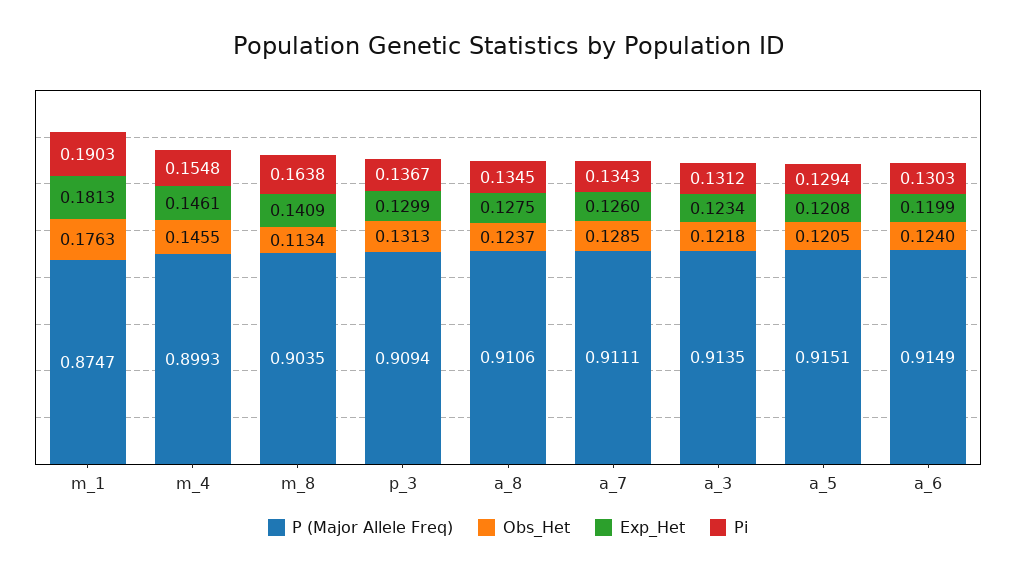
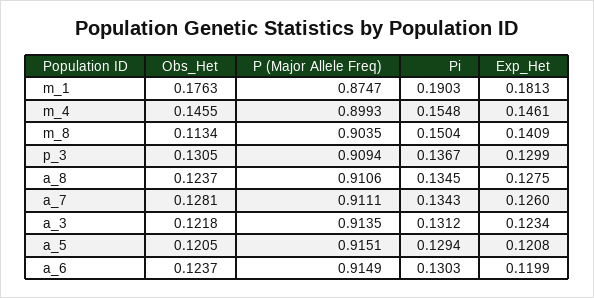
  {
    "P (Major Allele Freq)": {
      "m_1": 0.8747,
      "m_4": 0.8993,
      "m_8": 0.9035,
      "p_3": 0.9094,
      "a_8": 0.9106,
      "a_7": 0.9111,
      "a_3": 0.9135,
      "a_5": 0.9151,
      "a_6": 0.9149
    },
    "Obs_Het": {
      "m_1": 0.1763,
      "m_4": 0.1455,
      "m_8": 0.1134,
-     "p_3": 0.1313,
+     "p_3": 0.1305,
      "a_8": 0.1237,
-     "a_7": 0.1285,
+     "a_7": 0.1281,
      "a_3": 0.1218,
      "a_5": 0.1205,
-     "a_6": 0.124
+     "a_6": 0.1237
    },
    "Exp_Het": {
      "m_1": 0.1813,
      "m_4": 0.1461,
      "m_8": 0.1409,
      "p_3": 0.1299,
      "a_8": 0.1275,
      "a_7": 0.126,
      "a_3": 0.1234,
      "a_5": 0.1208,
      "a_6": 0.1199
    },
    "Pi": {
      "m_1": 0.1903,
      "m_4": 0.1548,
-     "m_8": 0.1638,
+     "m_8": 0.1504,
      "p_3": 0.1367,
      "a_8": 0.1345,
      "a_7": 0.1343,
      "a_3": 0.1312,
      "a_5": 0.1294,
      "a_6": 0.1303
    }
  }

